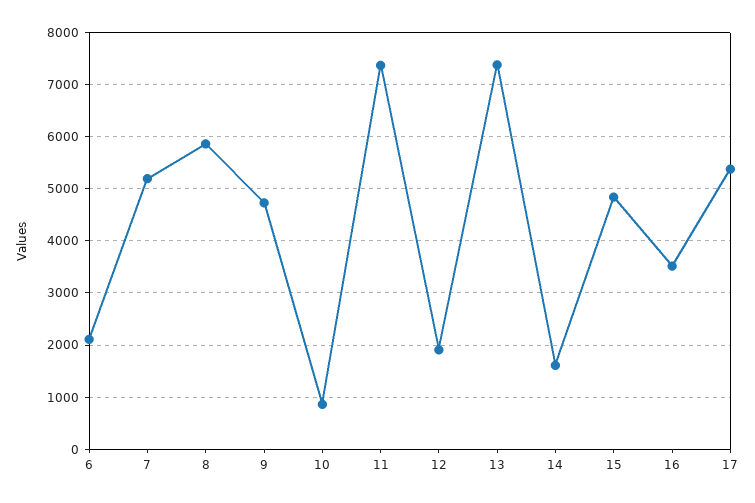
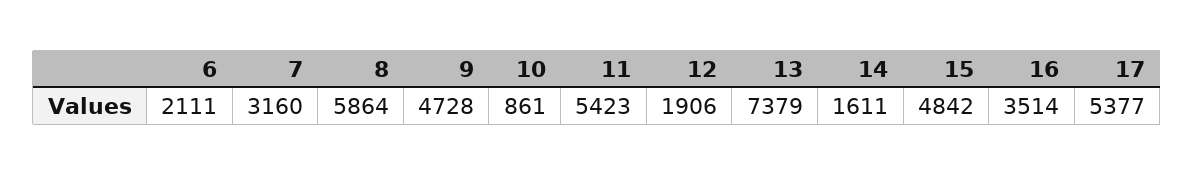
  {
    "6": 2111,
-   "7": 5200,
+   "7": 3160,
    "8": 5864,
    "9": 4728,
    "10": 861,
-   "11": 7400,
+   "11": 5423,
    "12": 1906,
    "13": 7379,
    "14": 1611,
    "15": 4842,
    "16": 3514,
    "17": 5377
  }

